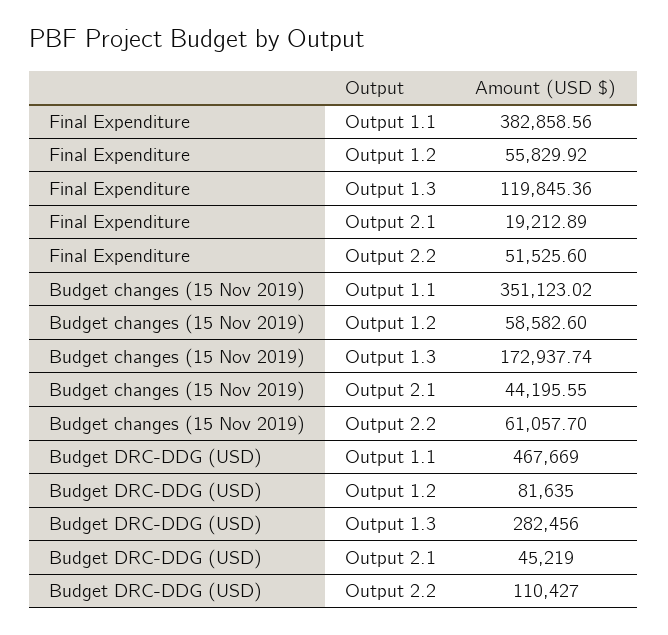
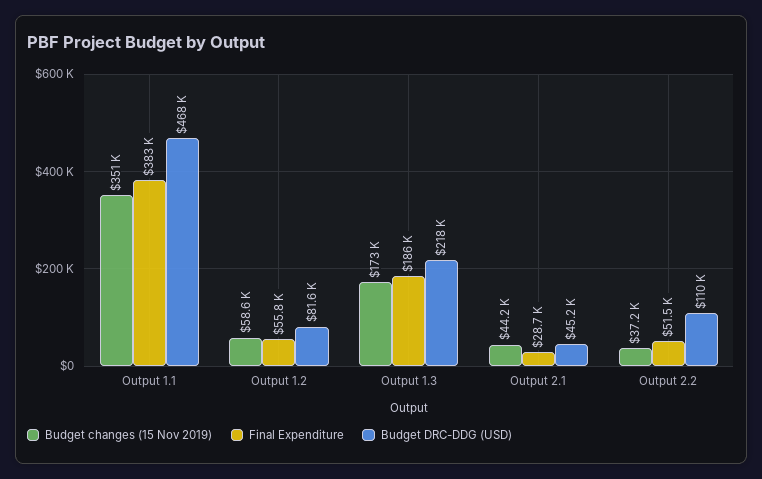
  {
    "Final Expenditure": {
      "Output 1.1": 382858.56,
      "Output 1.2": 55829.92,
-     "Output 1.3": 119845.36,
+     "Output 1.3": 186000,
-     "Output 2.1": 19212.89,
+     "Output 2.1": 28700,
      "Output 2.2": 51525.6
    },
    "Budget changes (15 Nov 2019)": {
      "Output 1.1": 351123.02,
      "Output 1.2": 58582.6,
      "Output 1.3": 172937.74,
      "Output 2.1": 44195.55,
-     "Output 2.2": 61057.7
+     "Output 2.2": 37200
    },
    "Budget DRC-DDG (USD)": {
      "Output 1.1": 467669,
      "Output 1.2": 81635,
-     "Output 1.3": 282456,
+     "Output 1.3": 218000,
      "Output 2.1": 45219,
      "Output 2.2": 110427
    }
  }

